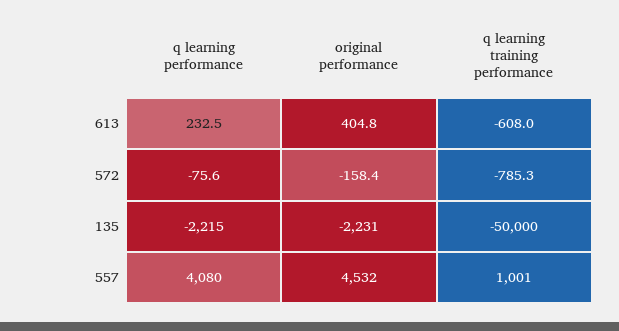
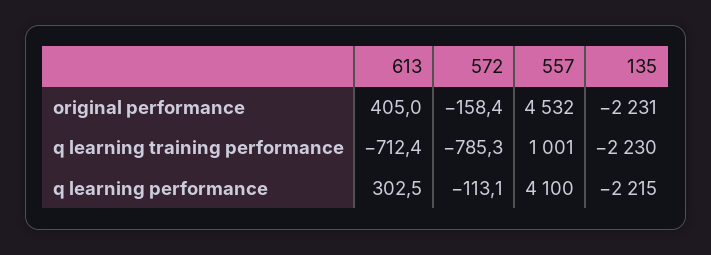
  {
    "q learning performance": {
-     "613": 232.5,
+     "613": 302.5,
-     "572": -75.6,
+     "572": -113.1,
      "135": -2215,
-     "557": 4080
+     "557": 4100
    },
    "original performance": {
-     "613": 404.8,
+     "613": 405,
      "572": -158.4,
      "135": -2231,
      "557": 4532
    },
    "q learning training performance": {
-     "613": -608,
+     "613": -712.4,
      "572": -785.3,
-     "135": -50000,
+     "135": -2230,
      "557": 1001
    }
  }

